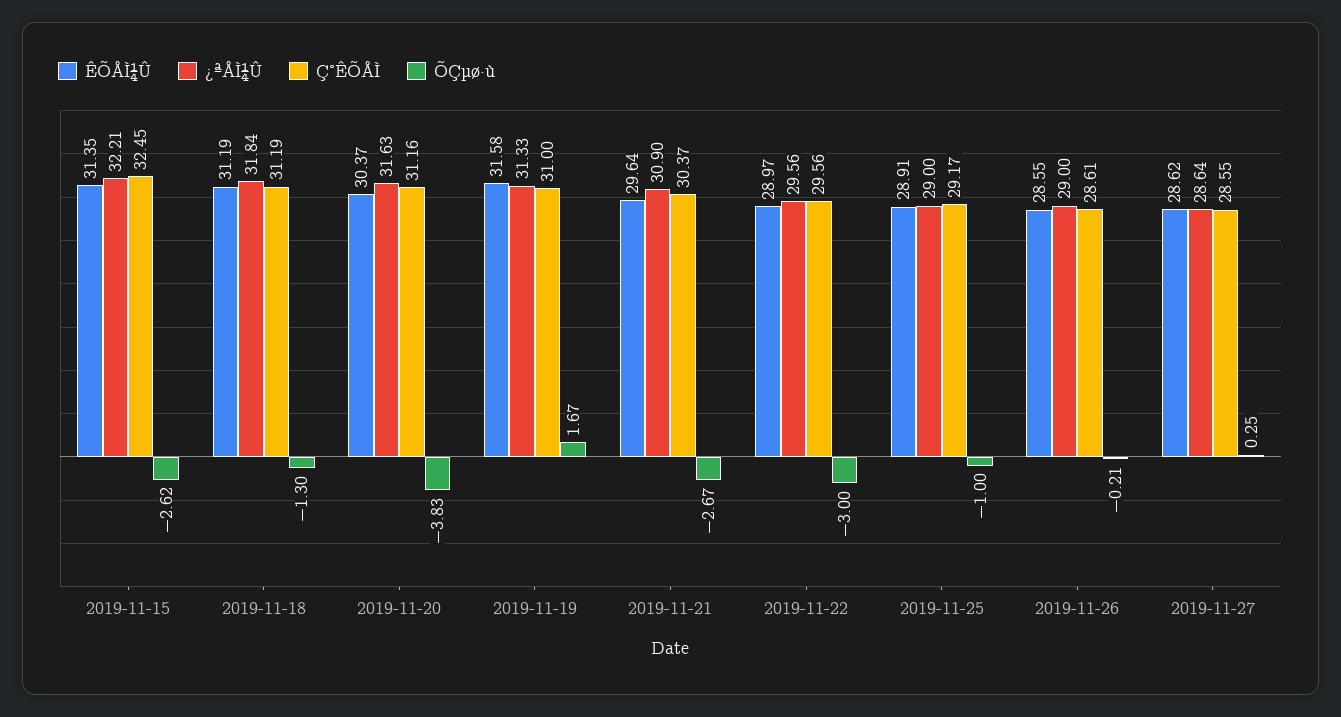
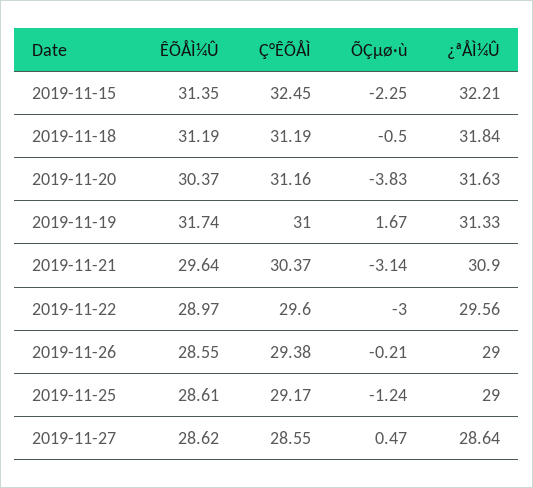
  {
    "ÊÕÅÌ¼Û": {
      "2019-11-15": 31.35,
      "2019-11-18": 31.19,
      "2019-11-20": 30.37,
-     "2019-11-19": 31.58,
+     "2019-11-19": 31.74,
      "2019-11-21": 29.64,
      "2019-11-22": 28.97,
-     "2019-11-25": 28.91,
+     "2019-11-25": 28.61,
      "2019-11-26": 28.55,
      "2019-11-27": 28.62
    },
    "¿ªÅÌ¼Û": {
      "2019-11-15": 32.21,
      "2019-11-18": 31.84,
      "2019-11-20": 31.63,
      "2019-11-19": 31.33,
      "2019-11-21": 30.9,
      "2019-11-22": 29.56,
      "2019-11-25": 29,
      "2019-11-26": 29,
      "2019-11-27": 28.64
    },
    "Ç°ÊÕÅÌ": {
      "2019-11-15": 32.45,
      "2019-11-18": 31.19,
      "2019-11-20": 31.16,
      "2019-11-19": 31,
      "2019-11-21": 30.37,
-     "2019-11-22": 29.56,
+     "2019-11-22": 29.6,
      "2019-11-25": 29.17,
-     "2019-11-26": 28.61,
+     "2019-11-26": 29.38,
      "2019-11-27": 28.55
    },
    "ÕÇµø·ù": {
-     "2019-11-15": -2.62,
+     "2019-11-15": -2.25,
-     "2019-11-18": -1.3,
+     "2019-11-18": -0.5,
      "2019-11-20": -3.83,
      "2019-11-19": 1.67,
-     "2019-11-21": -2.67,
+     "2019-11-21": -3.14,
      "2019-11-22": -3,
-     "2019-11-25": -1,
+     "2019-11-25": -1.24,
      "2019-11-26": -0.21,
-     "2019-11-27": 0.25
+     "2019-11-27": 0.47
    }
  }

